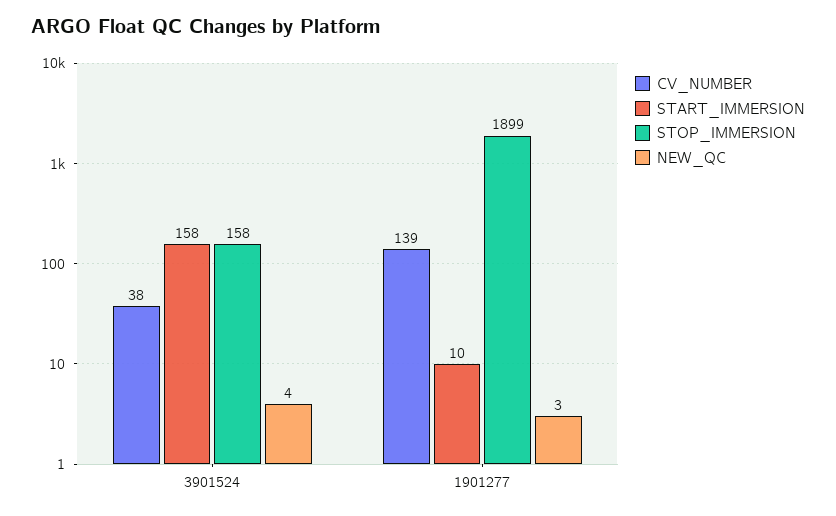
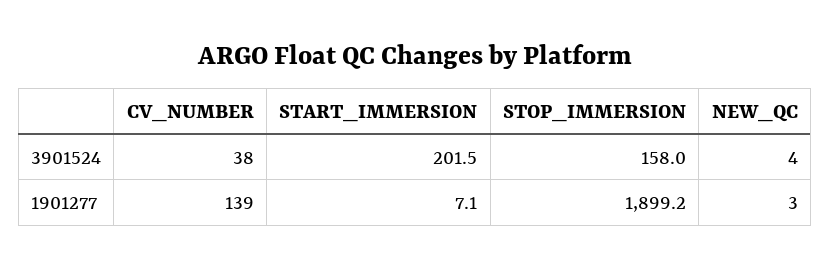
  {
    "CV_NUMBER": {
      "3901524": 38,
      "1901277": 139
    },
    "START_IMMERSION": {
-     "3901524": 158,
+     "3901524": 201.5,
-     "1901277": 10
+     "1901277": 7.1
    },
    "STOP_IMMERSION": {
      "3901524": 158,
      "1901277": 1899.2
    },
    "NEW_QC": {
      "3901524": 4,
      "1901277": 3
    }
  }

